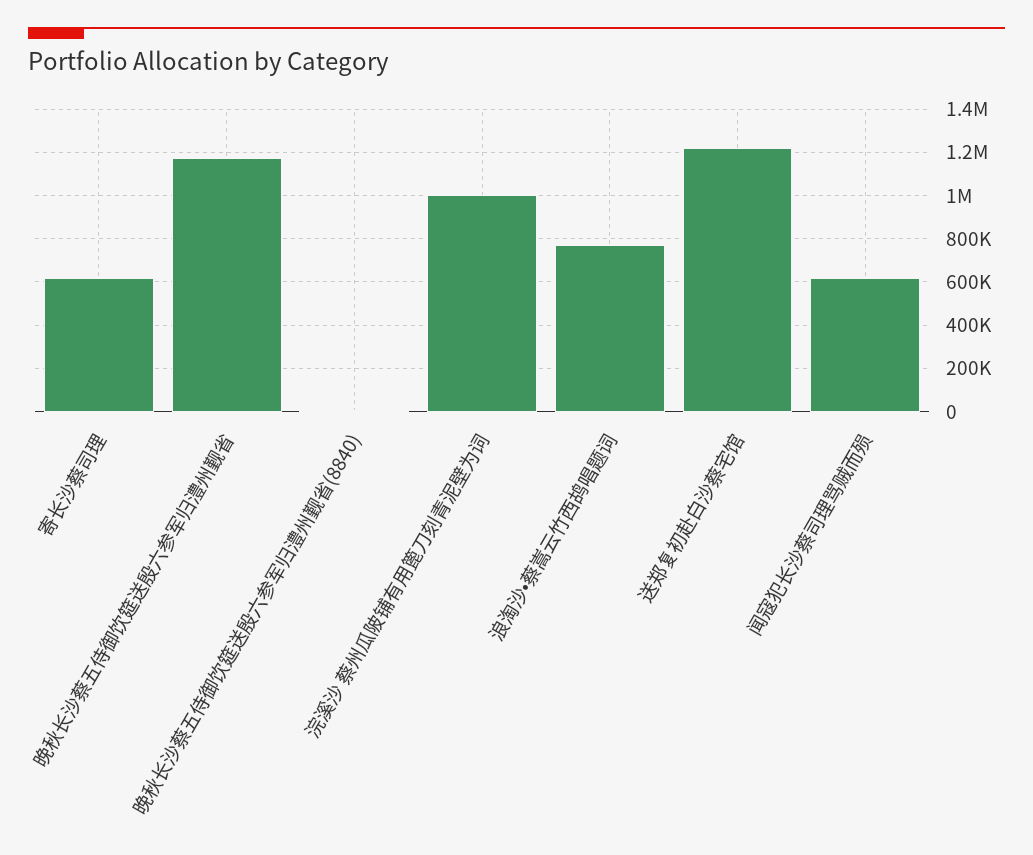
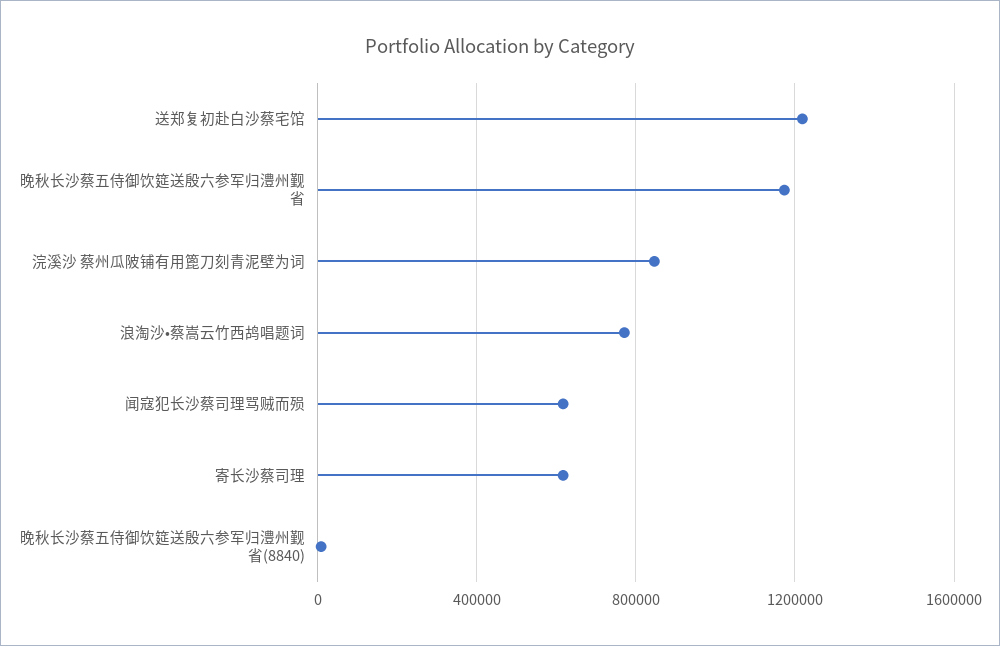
  {
    "寄长沙蔡司理": 600000,
    "晚秋长沙蔡五侍御饮筵送殷六参军归澧州觐省": 1150000,
    "晚秋长沙蔡五侍御饮筵送殷六参军归澧州觐省(8840)": 0,
-   "浣溪沙 蔡州瓜陂铺有用篦刀刻青泥壁为词": 1000000,
+   "浣溪沙 蔡州瓜陂铺有用篦刀刻青泥壁为词": 850000,
    "浪淘沙•蔡嵩云竹西鸪唱题词": 750000,
    "送郑复初赴白沙蔡宅馆": 1200000,
    "闻寇犯长沙蔡司理骂贼而殒": 600000
  }

